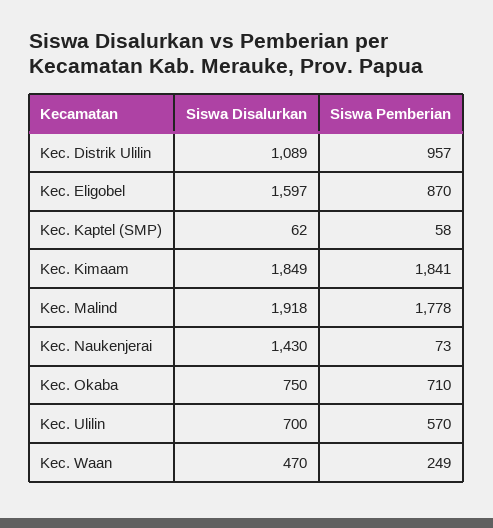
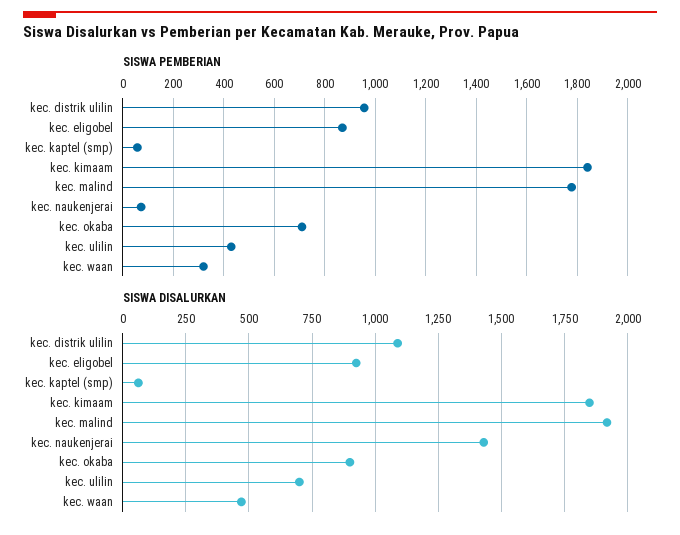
  {
    "Siswa Disalurkan": {
      "Kec. Distrik Ulilin": 1089,
-     "Kec. Eligobel": 1597,
+     "Kec. Eligobel": 925,
      "Kec. Kaptel (SMP)": 62,
      "Kec. Kimaam": 1849,
      "Kec. Malind": 1918,
      "Kec. Naukenjerai": 1430,
-     "Kec. Okaba": 750,
+     "Kec. Okaba": 900,
      "Kec. Ulilin": 700,
      "Kec. Waan": 470
    },
    "Siswa Pemberian": {
      "Kec. Distrik Ulilin": 957,
      "Kec. Eligobel": 870,
      "Kec. Kaptel (SMP)": 58,
      "Kec. Kimaam": 1841,
      "Kec. Malind": 1778,
      "Kec. Naukenjerai": 73,
      "Kec. Okaba": 710,
-     "Kec. Ulilin": 570,
+     "Kec. Ulilin": 425,
-     "Kec. Waan": 249
+     "Kec. Waan": 325
    }
  }

